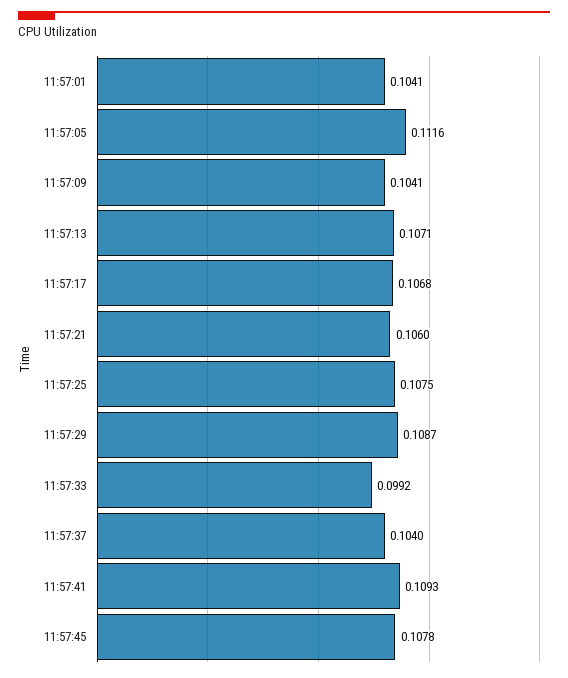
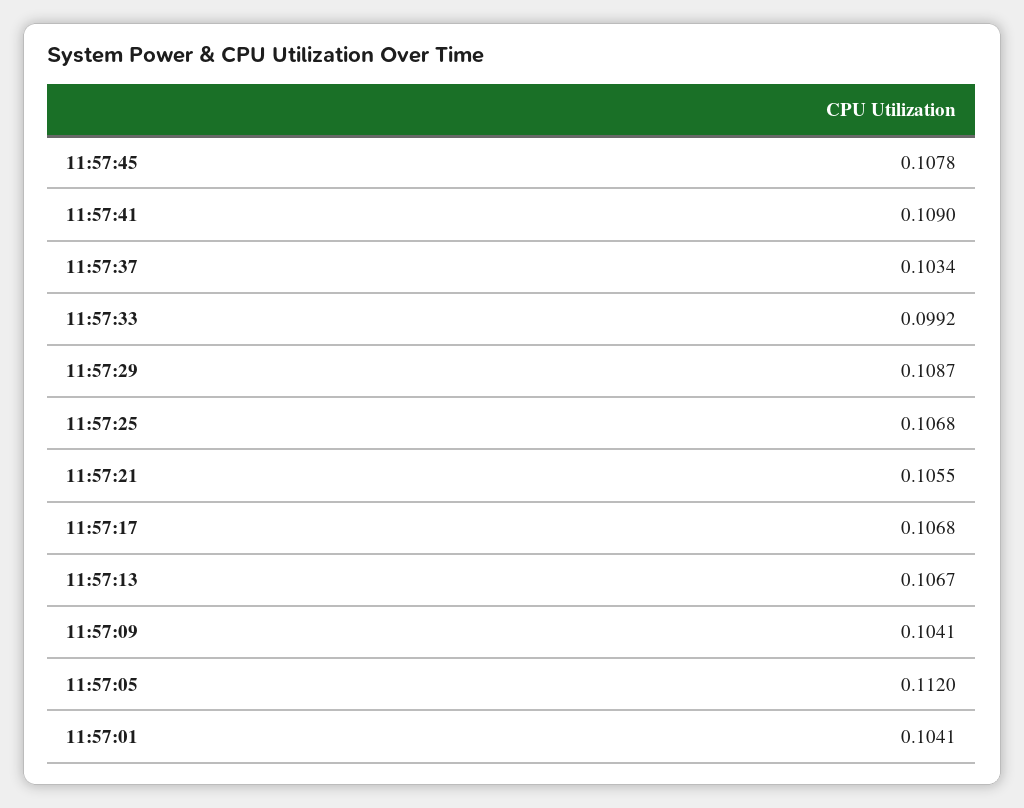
  {
    "11:57:01": 0.1041,
-   "11:57:05": 0.1116,
+   "11:57:05": 0.112,
    "11:57:09": 0.1041,
-   "11:57:13": 0.1071,
+   "11:57:13": 0.1067,
    "11:57:17": 0.1068,
-   "11:57:21": 0.106,
+   "11:57:21": 0.1055,
-   "11:57:25": 0.1075,
+   "11:57:25": 0.1068,
    "11:57:29": 0.1087,
    "11:57:33": 0.0992,
-   "11:57:37": 0.104,
+   "11:57:37": 0.1034,
-   "11:57:41": 0.1093,
+   "11:57:41": 0.109,
    "11:57:45": 0.1078
  }

